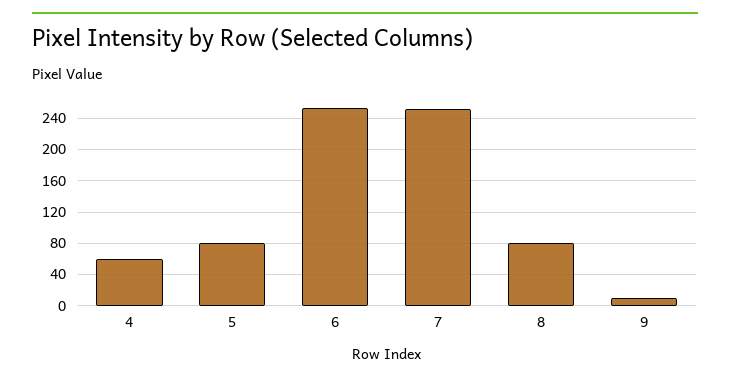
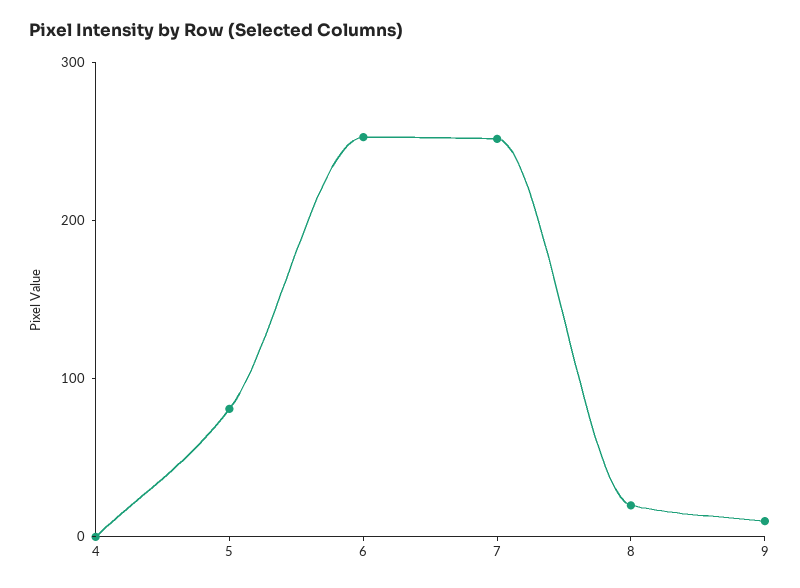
  {
-   "4": 60,
+   "4": 0,
    "5": 80,
    "6": 250,
    "7": 250,
-   "8": 80,
+   "8": 20,
    "9": 10
  }

